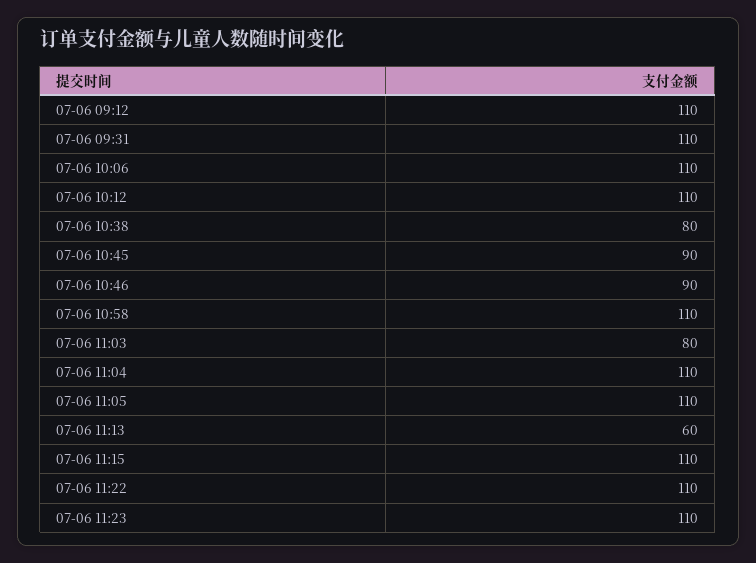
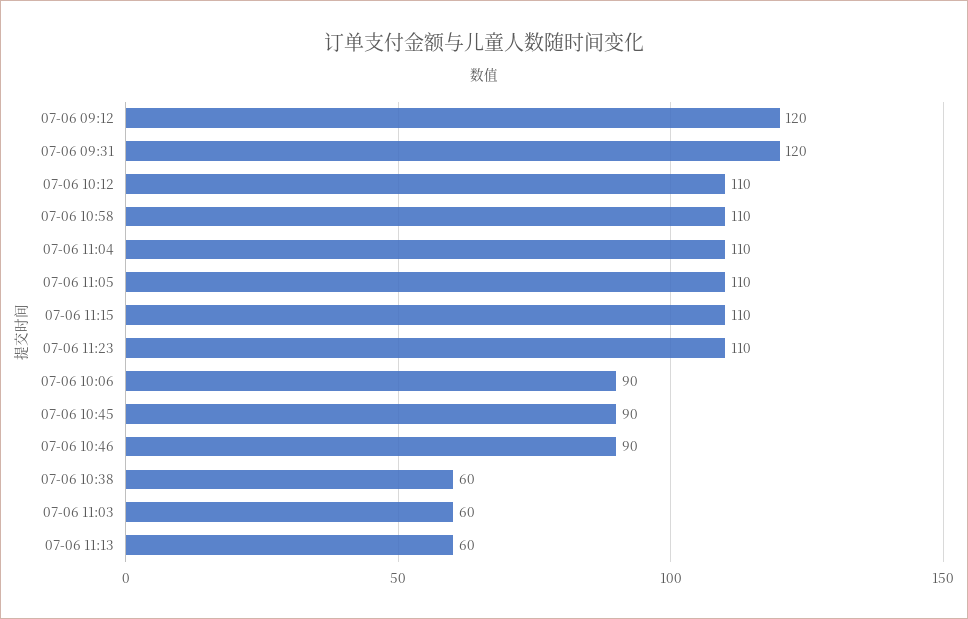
  {
-   "07-06 09:12": 110,
+   "07-06 09:12": 120,
-   "07-06 09:31": 110,
+   "07-06 09:31": 120,
-   "07-06 10:06": 110,
+   "07-06 10:06": 90,
    "07-06 10:12": 110,
-   "07-06 10:38": 80,
+   "07-06 10:38": 60,
    "07-06 10:45": 90,
    "07-06 10:46": 90,
    "07-06 10:58": 110,
-   "07-06 11:03": 80,
+   "07-06 11:03": 60,
    "07-06 11:04": 110,
    "07-06 11:05": 110,
    "07-06 11:13": 60,
    "07-06 11:15": 110,
-   "07-06 11:22": 110,
    "07-06 11:23": 110
  }

